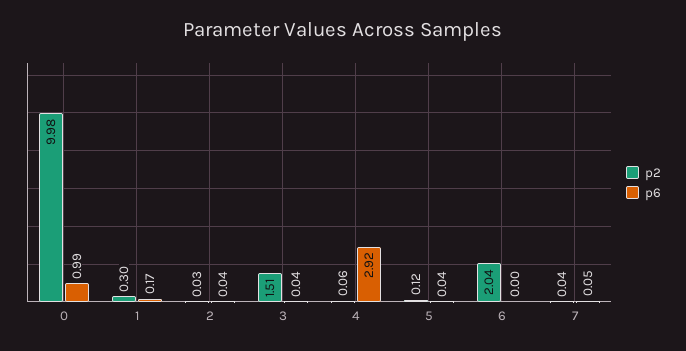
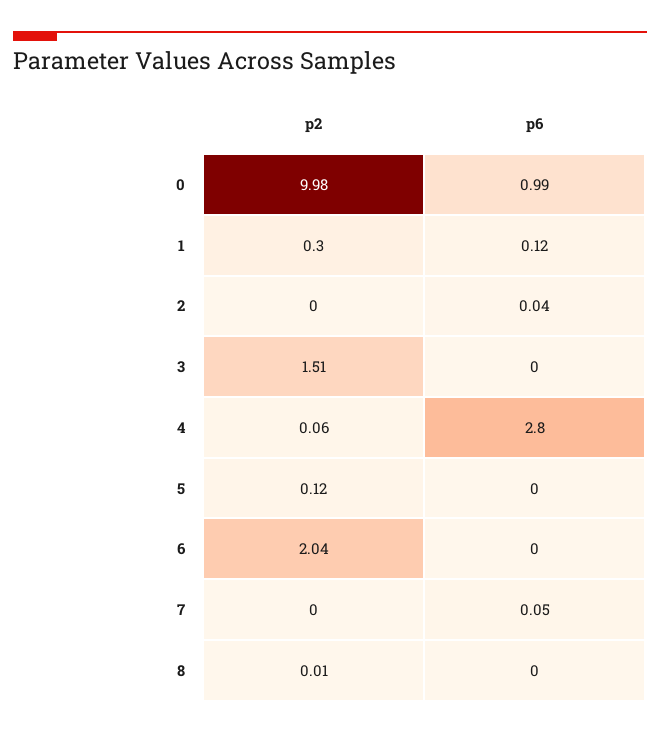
  {
    "p2": {
      "0": 9.98,
      "1": 0.3,
-     "2": 0.03,
+     "2": 0,
      "3": 1.51,
      "4": 0.06,
      "5": 0.12,
      "6": 2.04,
-     "7": 0.04
+     "7": 0,
+     "8": 0.01
    },
    "p6": {
      "0": 0.99,
-     "1": 0.17,
+     "1": 0.12,
      "2": 0.04,
-     "3": 0.04,
+     "3": 0,
-     "4": 2.92,
+     "4": 2.8,
-     "5": 0.04,
+     "5": 0,
      "6": 0,
-     "7": 0.05
+     "7": 0.05,
+     "8": 0
    }
  }

